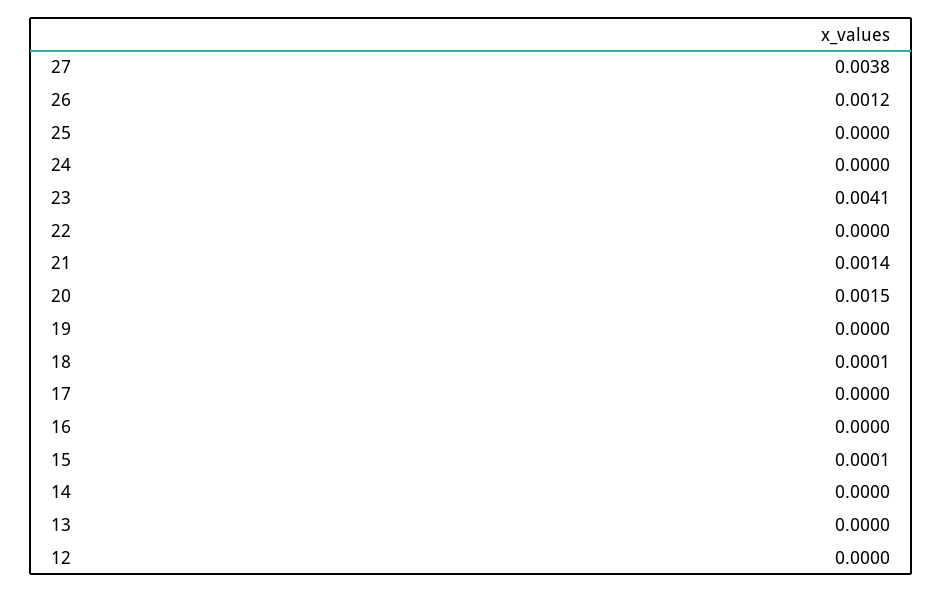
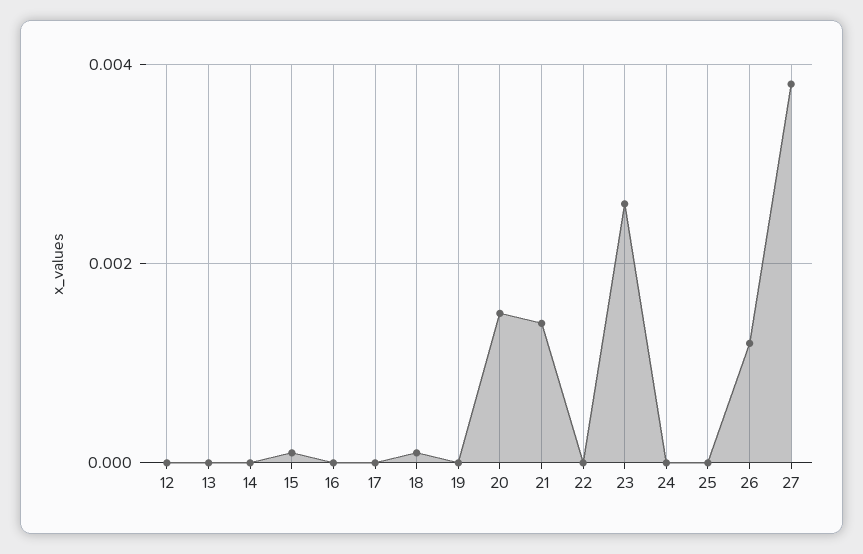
  {
    "27": 0.0038,
    "26": 0.0012,
    "25": 0,
    "24": 0,
-   "23": 0.0041,
+   "23": 0.0025,
    "22": 0,
    "21": 0.0014,
    "20": 0.0015,
    "19": 0,
    "18": 0.0001,
    "17": 0,
    "16": 0,
    "15": 0.0001,
    "14": 0,
    "13": 0,
    "12": 0
  }

